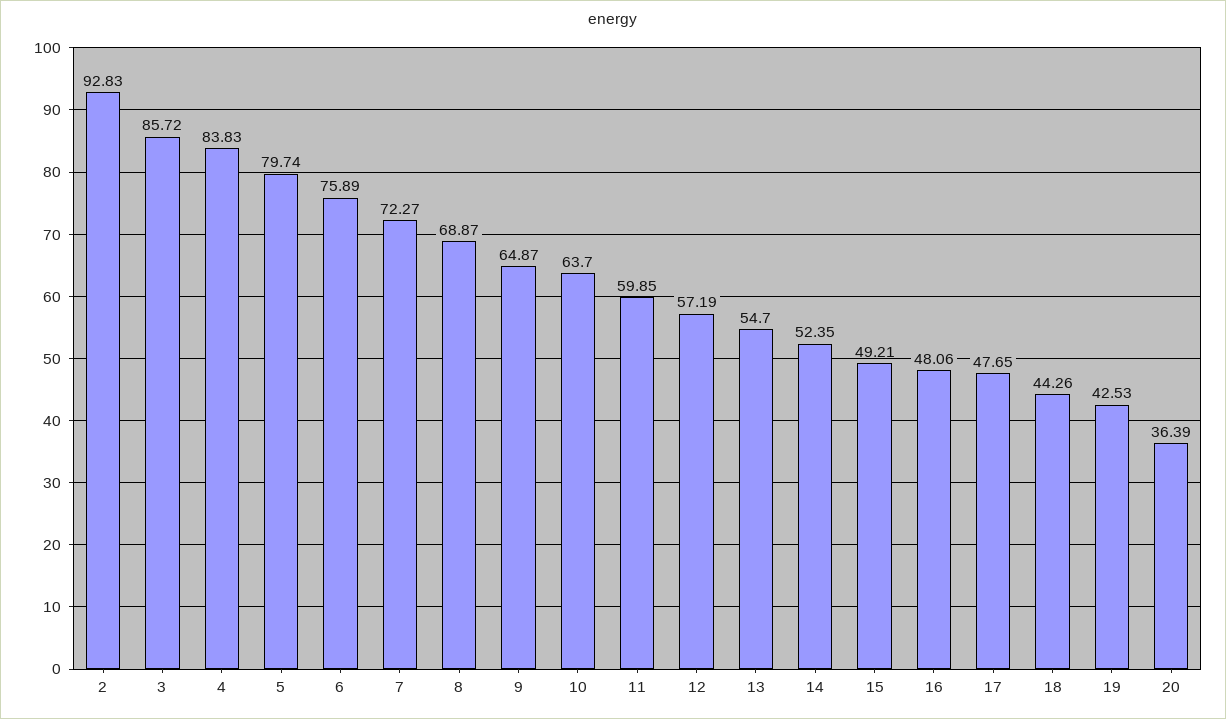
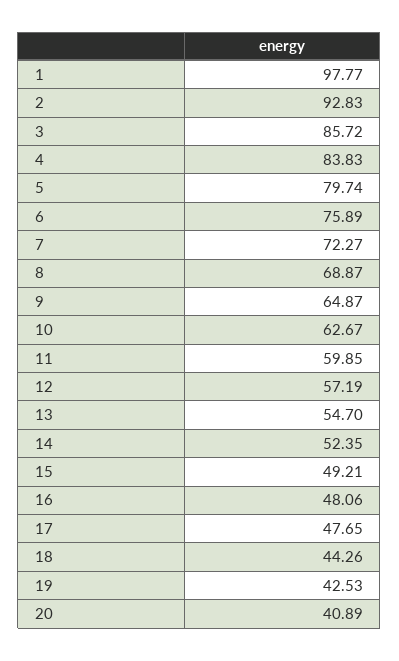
  {
    "2": 92.83,
    "3": 85.72,
    "4": 83.83,
    "5": 79.74,
    "6": 75.89,
    "7": 72.27,
    "8": 68.87,
    "9": 64.87,
-   "10": 63.7,
+   "10": 62.67,
    "11": 59.85,
    "12": 57.19,
    "13": 54.7,
    "14": 52.35,
    "15": 49.21,
    "16": 48.06,
    "17": 47.65,
    "18": 44.26,
    "19": 42.53,
-   "20": 36.39
+   "20": 40.89,
+   "1": 97.77
  }

